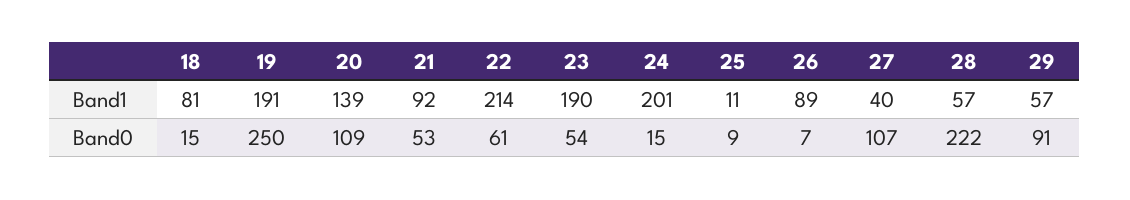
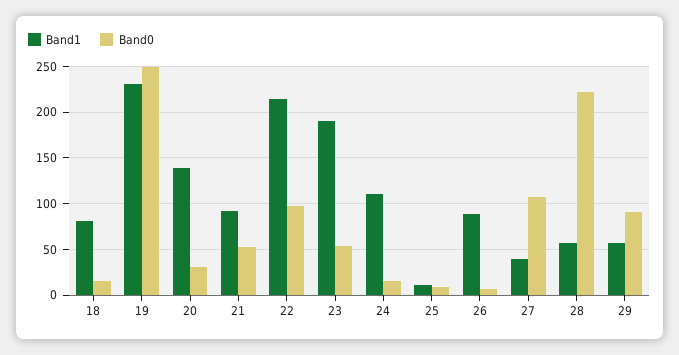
  {
    "Band1": {
      "18": 81,
-     "19": 191,
+     "19": 230,
      "20": 139,
      "21": 92,
      "22": 214,
      "23": 190,
-     "24": 201,
+     "24": 110,
      "25": 11,
      "26": 89,
      "27": 40,
      "28": 57,
      "29": 57
    },
    "Band0": {
      "18": 15,
      "19": 250,
-     "20": 109,
+     "20": 30,
      "21": 53,
-     "22": 61,
+     "22": 100,
      "23": 54,
      "24": 15,
      "25": 9,
      "26": 7,
      "27": 107,
      "28": 222,
      "29": 91
    }
  }

